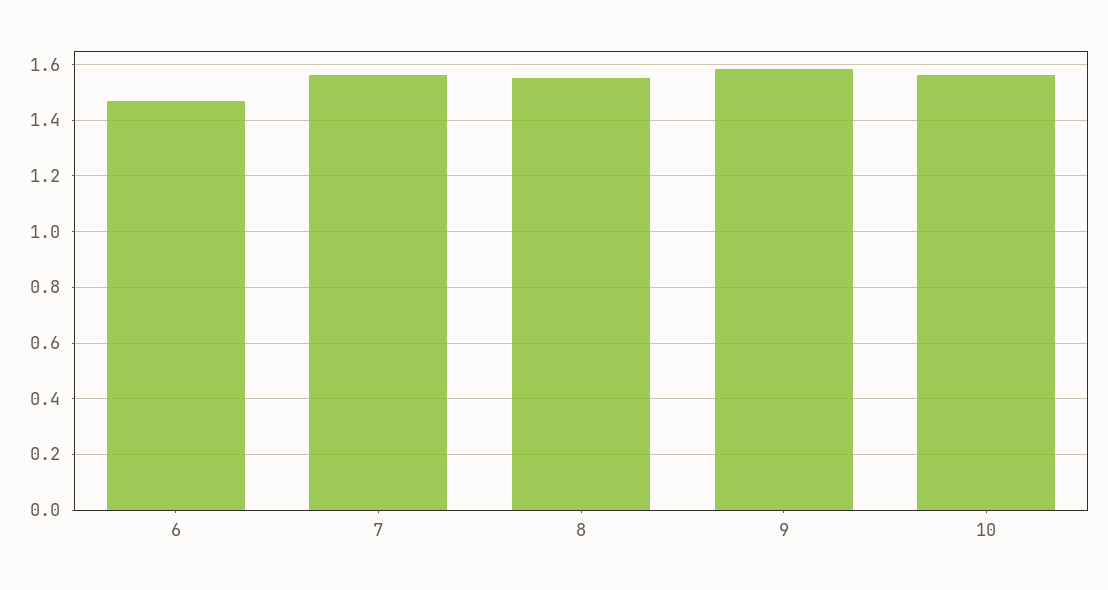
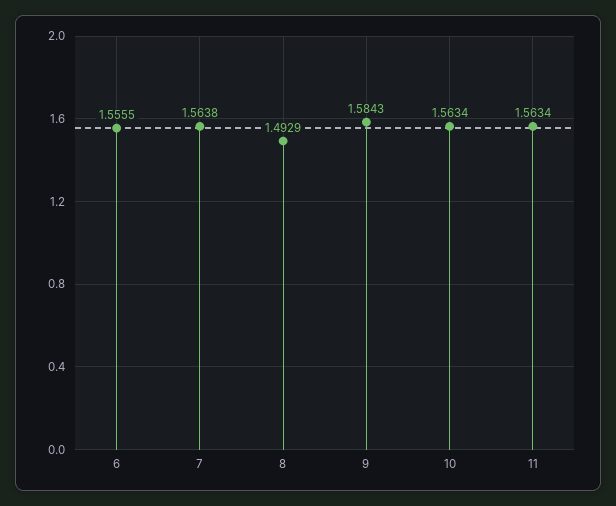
  {
-   "6": 1.475,
+   "6": 1.5555,
    "7": 1.5638,
-   "8": 1.55,
+   "8": 1.4929,
    "9": 1.5843,
-   "10": 1.5634
+   "10": 1.5634,
+   "11": 1.5634
  }

